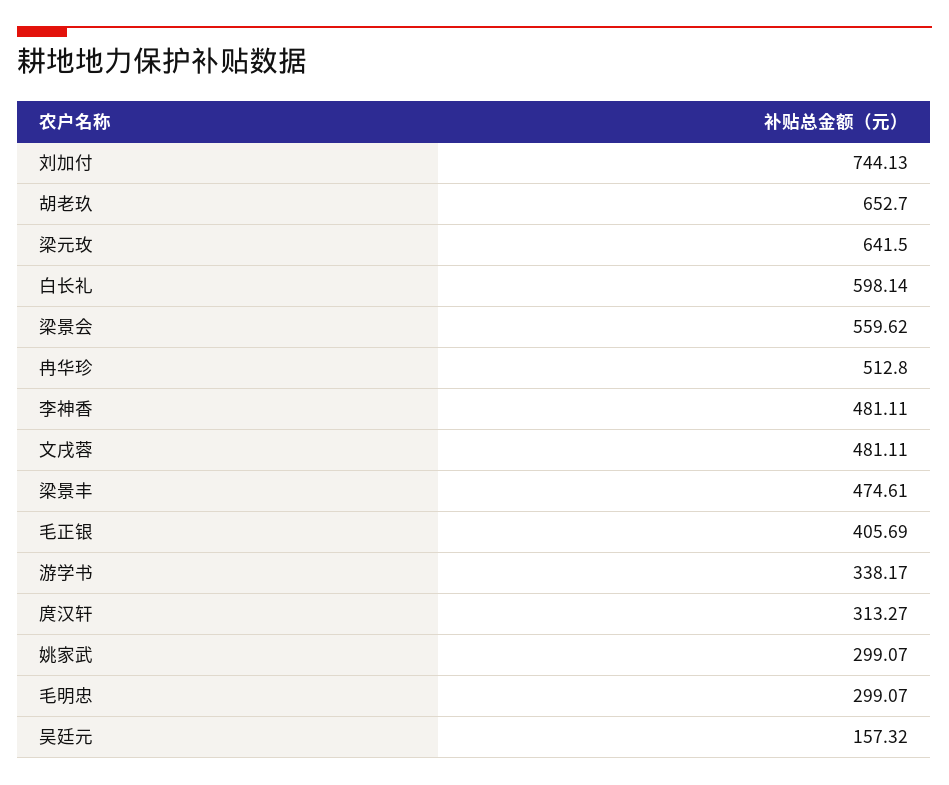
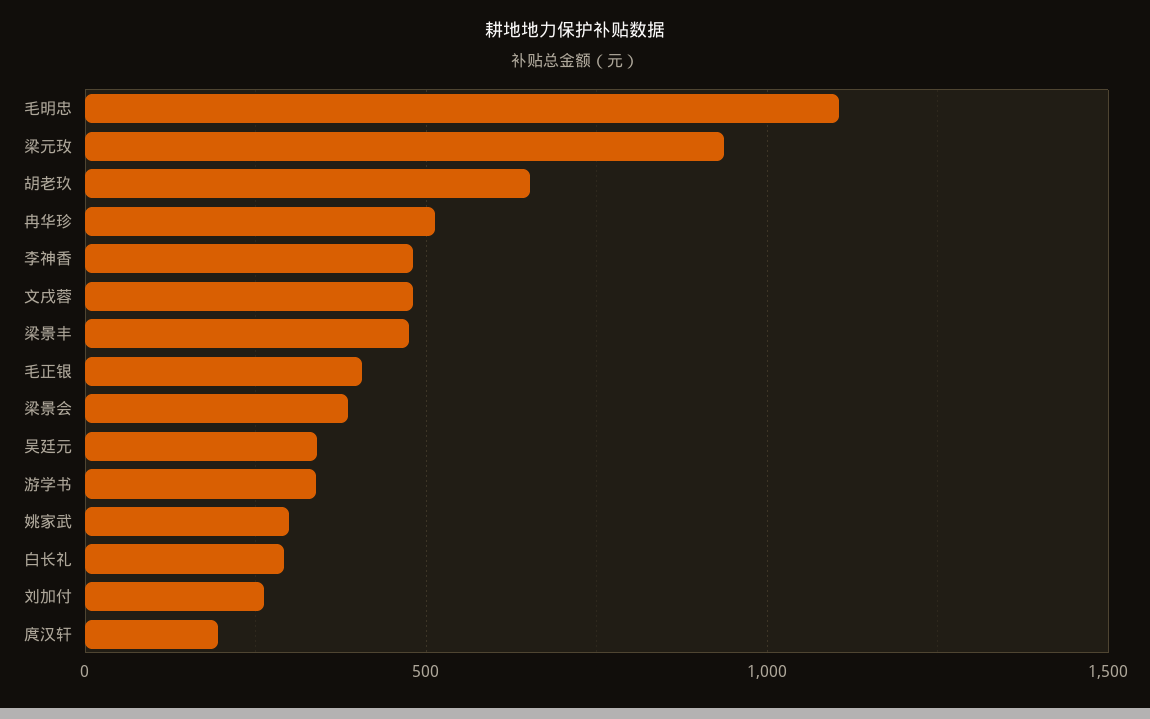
  {
-   "刘加付": 744.13,
+   "刘加付": 250,
    "胡老玖": 652.7,
-   "梁元玫": 641.5,
+   "梁元玫": 950,
-   "白长礼": 598.14,
+   "白长礼": 300,
-   "梁景会": 559.62,
+   "梁景会": 400,
    "冉华珍": 512.8,
    "李神香": 481.11,
    "文戌蓉": 481.11,
    "梁景丰": 474.61,
    "毛正银": 405.69,
    "游学书": 338.17,
-   "庹汉轩": 313.27,
+   "庹汉轩": 200,
    "姚家武": 299.07,
-   "毛明忠": 299.07,
+   "毛明忠": 1100,
-   "吴廷元": 157.32
+   "吴廷元": 350
  }

